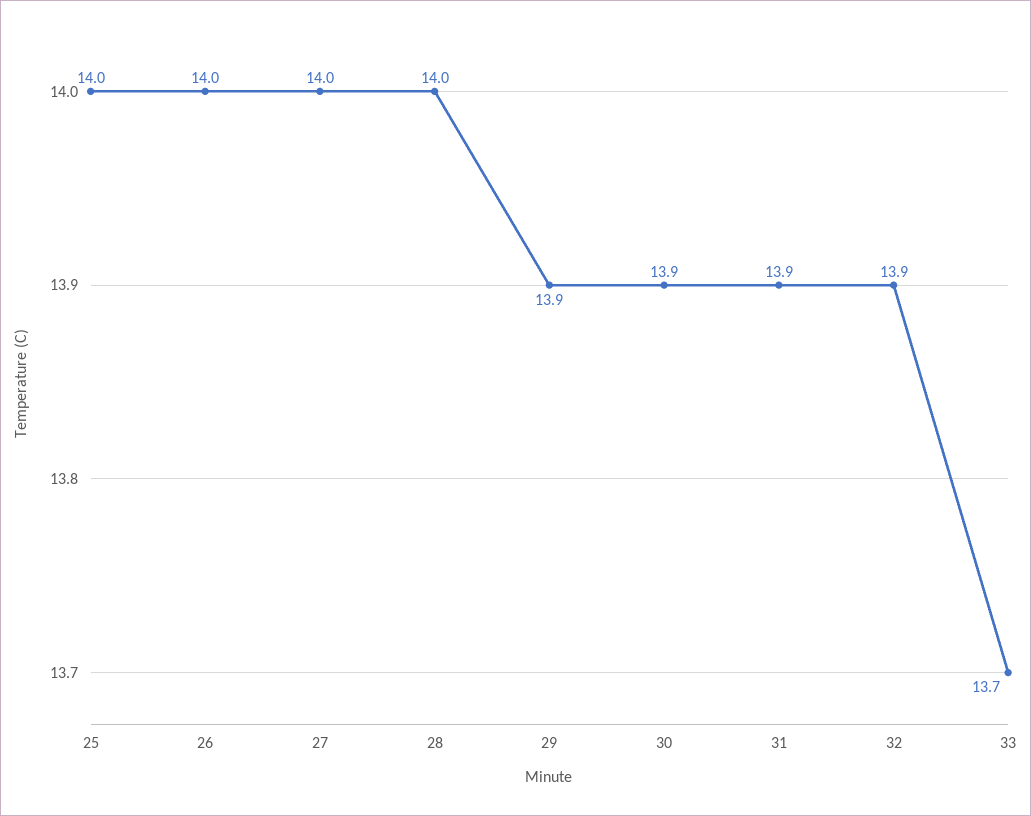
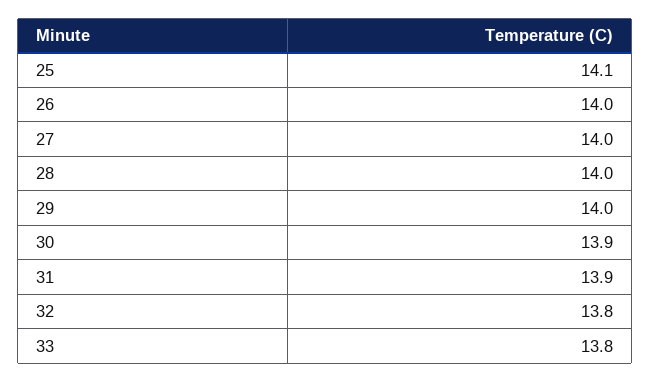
  {
-   "25": 14,
+   "25": 14.1,
    "26": 14,
    "27": 14,
    "28": 14,
-   "29": 13.9,
+   "29": 14,
    "30": 13.9,
    "31": 13.9,
-   "32": 13.9,
+   "32": 13.8,
-   "33": 13.7
+   "33": 13.8
  }

